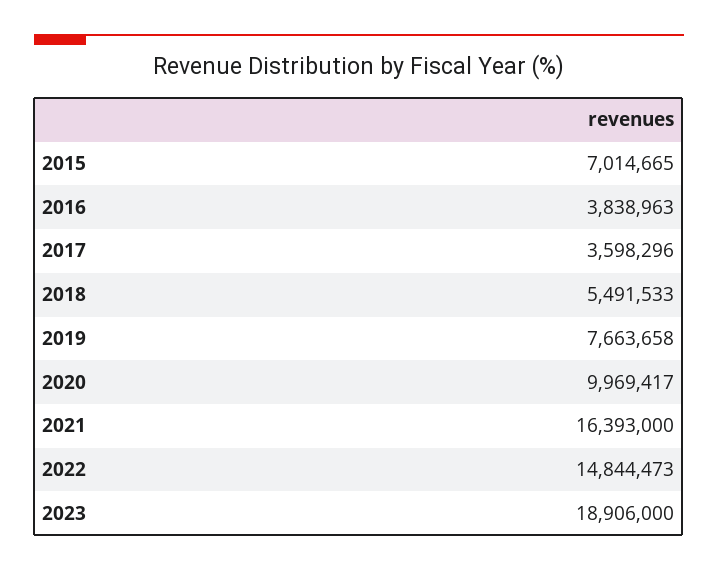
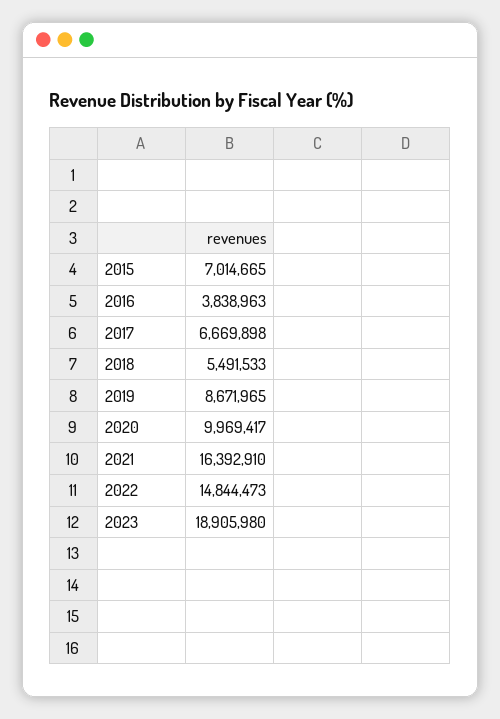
  {
    "2015": 7014665,
    "2016": 3838963,
-   "2017": 3598296,
+   "2017": 6669898,
    "2018": 5491533,
-   "2019": 7663658,
+   "2019": 8671965,
    "2020": 9969417,
-   "2021": 16393000,
+   "2021": 16392910,
    "2022": 14844473,
-   "2023": 18906000
+   "2023": 18905980
  }

